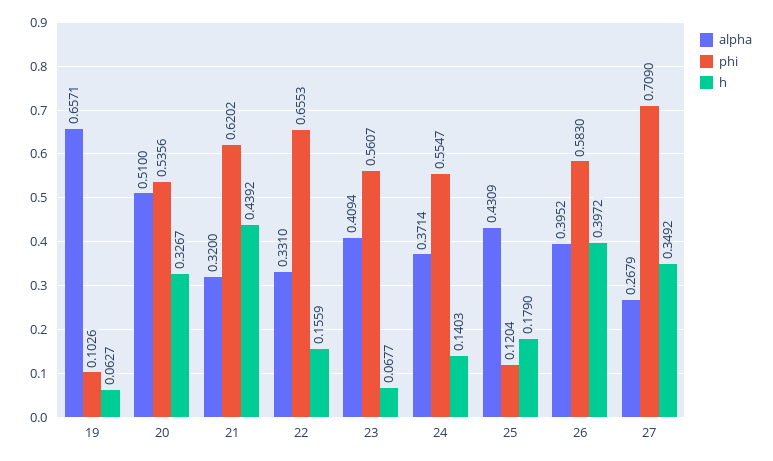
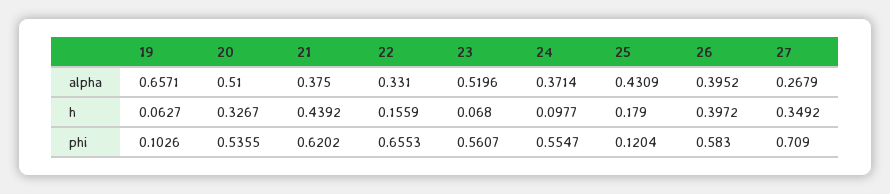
  {
    "alpha": {
      "19": 0.6571,
      "20": 0.51,
-     "21": 0.32,
+     "21": 0.375,
      "22": 0.331,
-     "23": 0.4094,
+     "23": 0.5196,
      "24": 0.3714,
      "25": 0.4309,
      "26": 0.3952,
      "27": 0.2679
    },
    "phi": {
      "19": 0.1026,
-     "20": 0.5356,
+     "20": 0.5355,
      "21": 0.6202,
      "22": 0.6553,
      "23": 0.5607,
      "24": 0.5547,
      "25": 0.1204,
      "26": 0.583,
      "27": 0.709
    },
    "h": {
      "19": 0.0627,
      "20": 0.3267,
      "21": 0.4392,
      "22": 0.1559,
-     "23": 0.0677,
+     "23": 0.068,
-     "24": 0.1403,
+     "24": 0.0977,
      "25": 0.179,
      "26": 0.3972,
      "27": 0.3492
    }
  }

